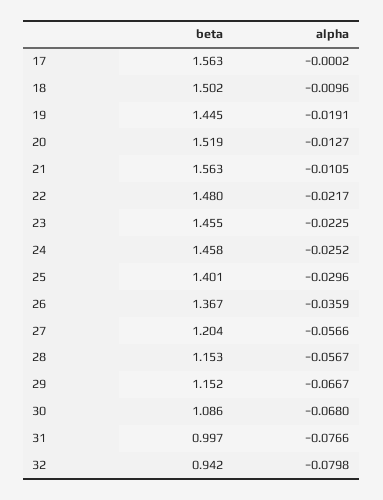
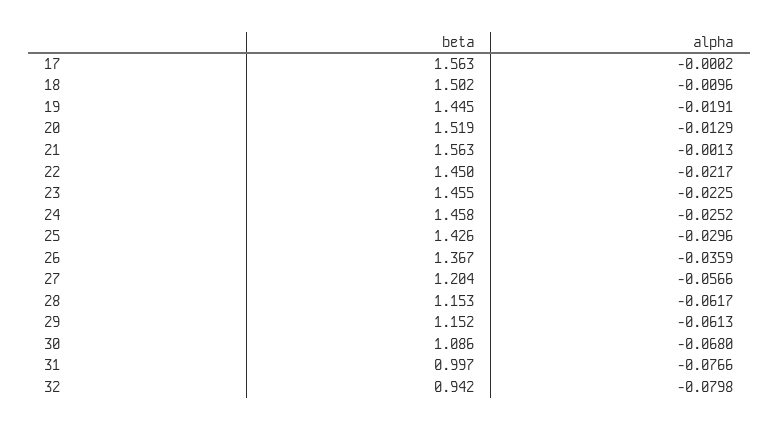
  {
    "beta": {
      "17": 1.563,
      "18": 1.502,
      "19": 1.445,
      "20": 1.519,
      "21": 1.563,
-     "22": 1.48,
+     "22": 1.45,
      "23": 1.455,
      "24": 1.458,
-     "25": 1.401,
+     "25": 1.426,
      "26": 1.367,
      "27": 1.204,
      "28": 1.153,
      "29": 1.152,
      "30": 1.086,
      "31": 0.997,
      "32": 0.942
    },
    "alpha": {
      "17": -0.0002,
      "18": -0.0096,
      "19": -0.0191,
-     "20": -0.0127,
+     "20": -0.0129,
-     "21": -0.0105,
+     "21": -0.0013,
      "22": -0.0217,
      "23": -0.0225,
      "24": -0.0252,
      "25": -0.0296,
      "26": -0.0359,
      "27": -0.0566,
-     "28": -0.0567,
+     "28": -0.0617,
-     "29": -0.0667,
+     "29": -0.0613,
      "30": -0.068,
      "31": -0.0766,
      "32": -0.0798
    }
  }

